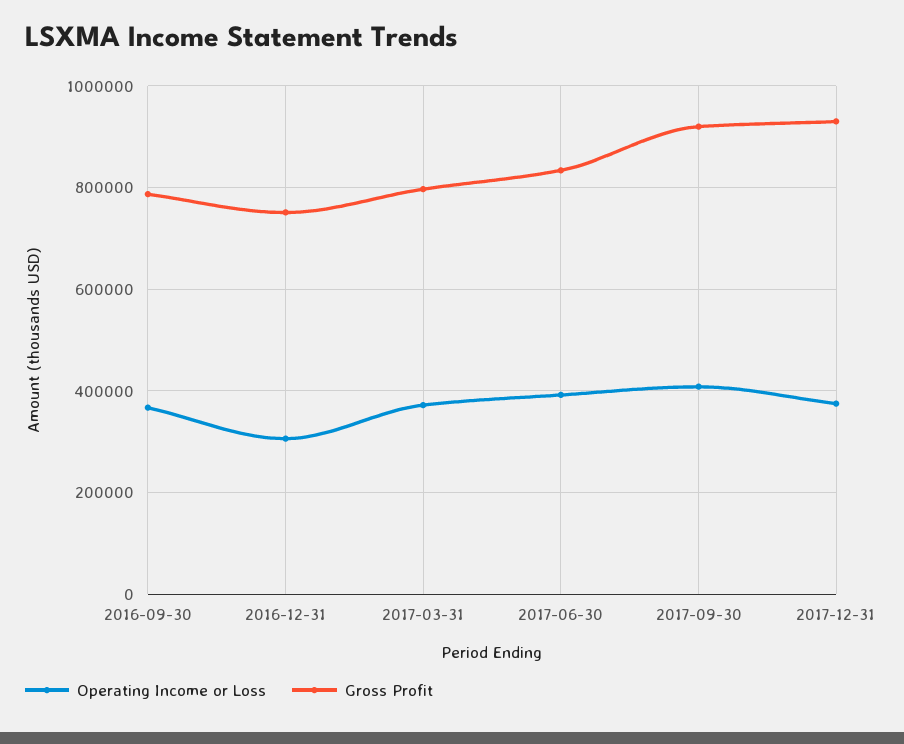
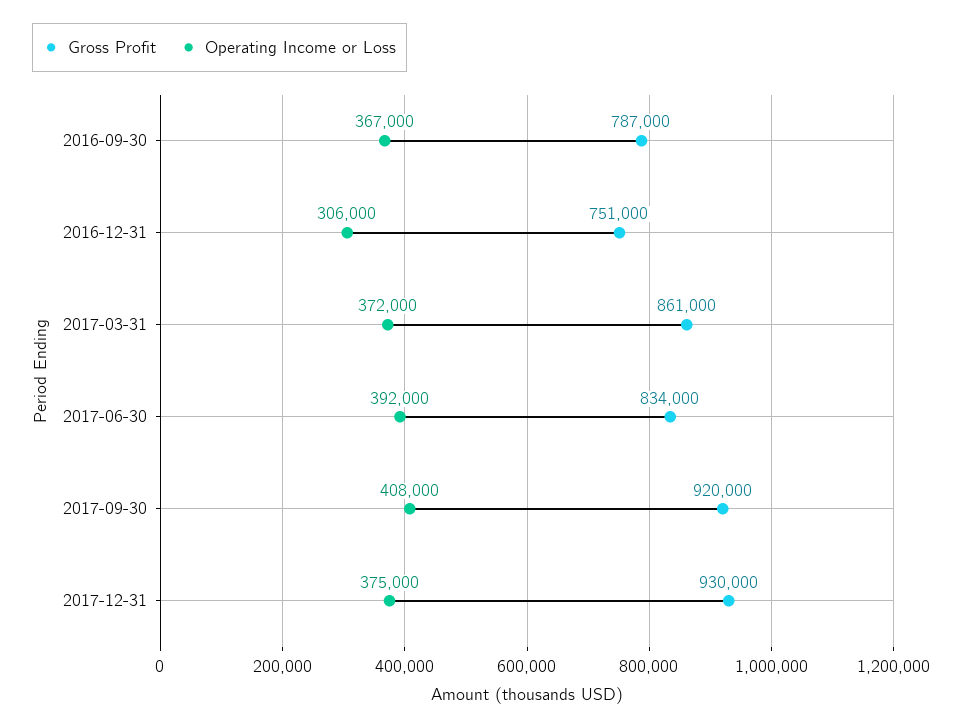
  {
    "Operating Income or Loss": {
      "2016-09-30": 367000,
      "2016-12-31": 306000,
      "2017-03-31": 372000,
      "2017-06-30": 392000,
      "2017-09-30": 408000,
      "2017-12-31": 375000
    },
    "Gross Profit": {
      "2016-09-30": 787000,
      "2016-12-31": 751000,
-     "2017-03-31": 800000,
+     "2017-03-31": 861000,
      "2017-06-30": 834000,
      "2017-09-30": 920000,
      "2017-12-31": 930000
    }
  }

